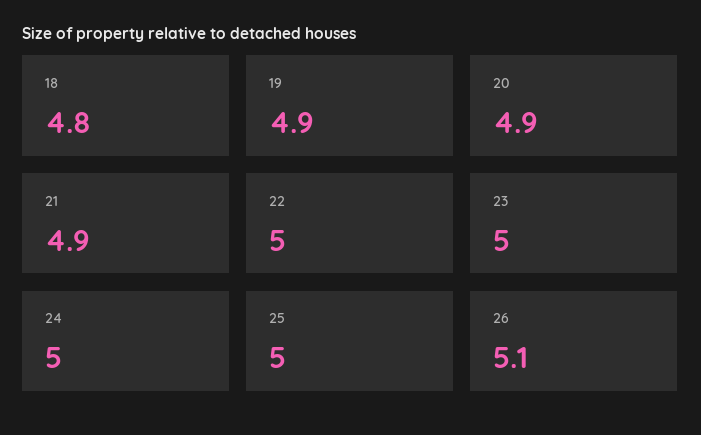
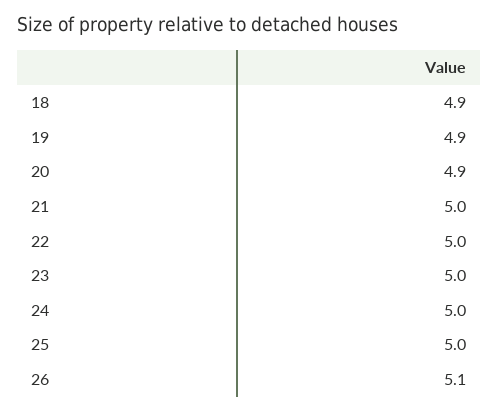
  {
-   "18": 4.8,
+   "18": 4.9,
    "19": 4.9,
    "20": 4.9,
-   "21": 4.9,
+   "21": 5,
    "22": 5,
    "23": 5,
    "24": 5,
    "25": 5,
    "26": 5.1
  }

